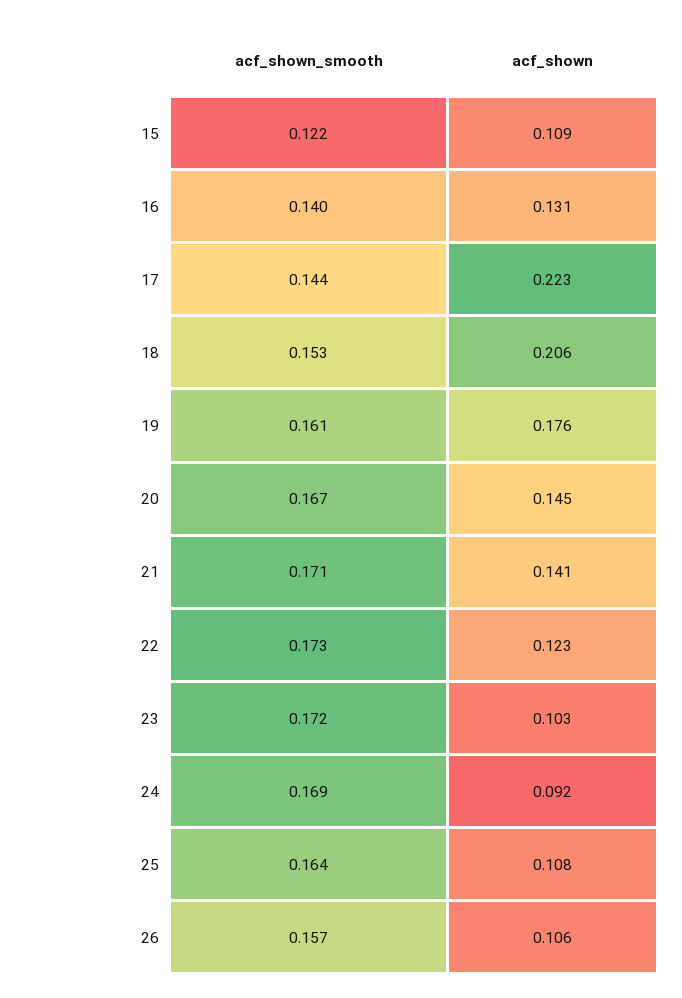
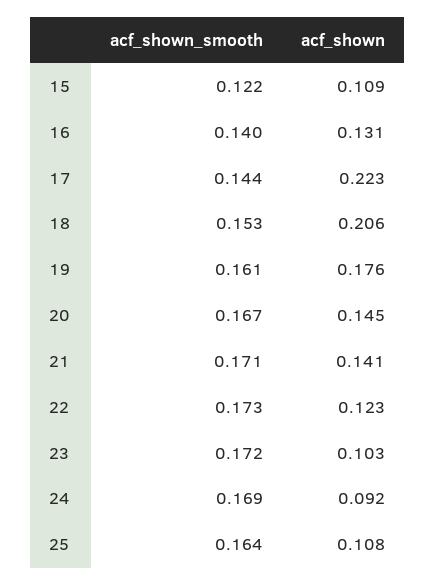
  {
    "acf_shown_smooth": {
      "15": 0.122,
      "16": 0.14,
      "17": 0.144,
      "18": 0.153,
      "19": 0.161,
      "20": 0.167,
      "21": 0.171,
      "22": 0.173,
      "23": 0.172,
      "24": 0.169,
-     "25": 0.164,
+     "25": 0.164
-     "26": 0.157
    },
    "acf_shown": {
      "15": 0.109,
      "16": 0.131,
      "17": 0.223,
      "18": 0.206,
      "19": 0.176,
      "20": 0.145,
      "21": 0.141,
      "22": 0.123,
      "23": 0.103,
      "24": 0.092,
-     "25": 0.108,
+     "25": 0.108
-     "26": 0.106
    }
  }

